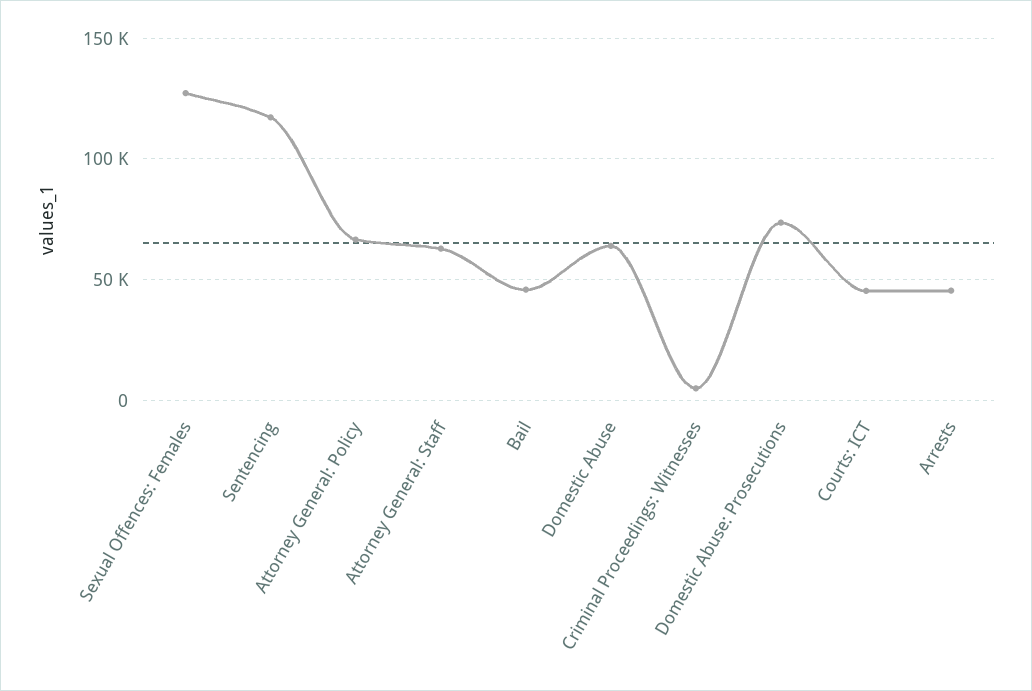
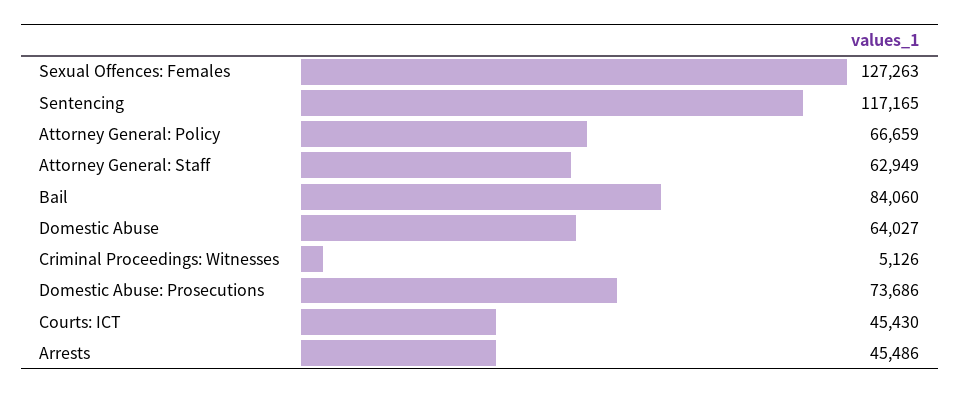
  {
    "Sexual Offences: Females": 127263,
    "Sentencing": 117165,
    "Attorney General: Policy": 66659,
    "Attorney General: Staff": 62949,
-   "Bail": 45000,
+   "Bail": 84060,
    "Domestic Abuse": 64027,
    "Criminal Proceedings: Witnesses": 5126,
    "Domestic Abuse: Prosecutions": 73686,
    "Courts: ICT": 45430,
    "Arrests": 45486
  }

